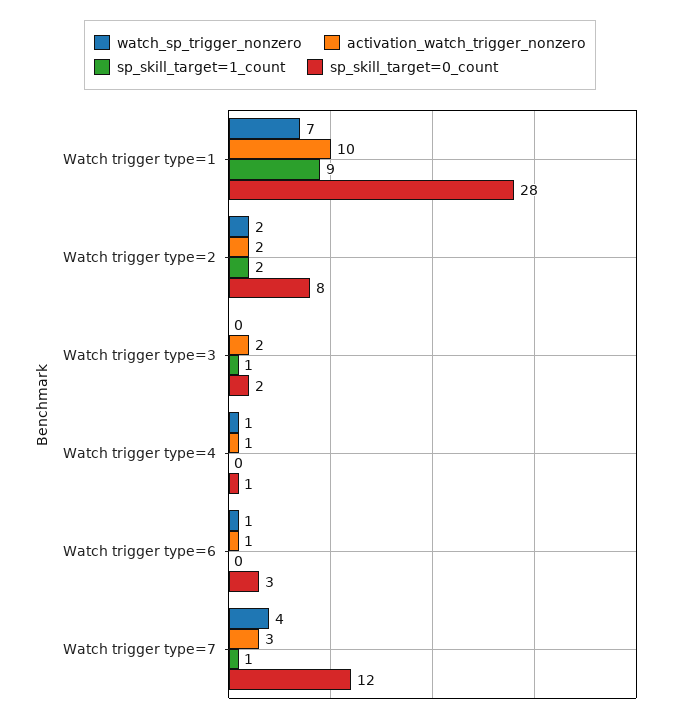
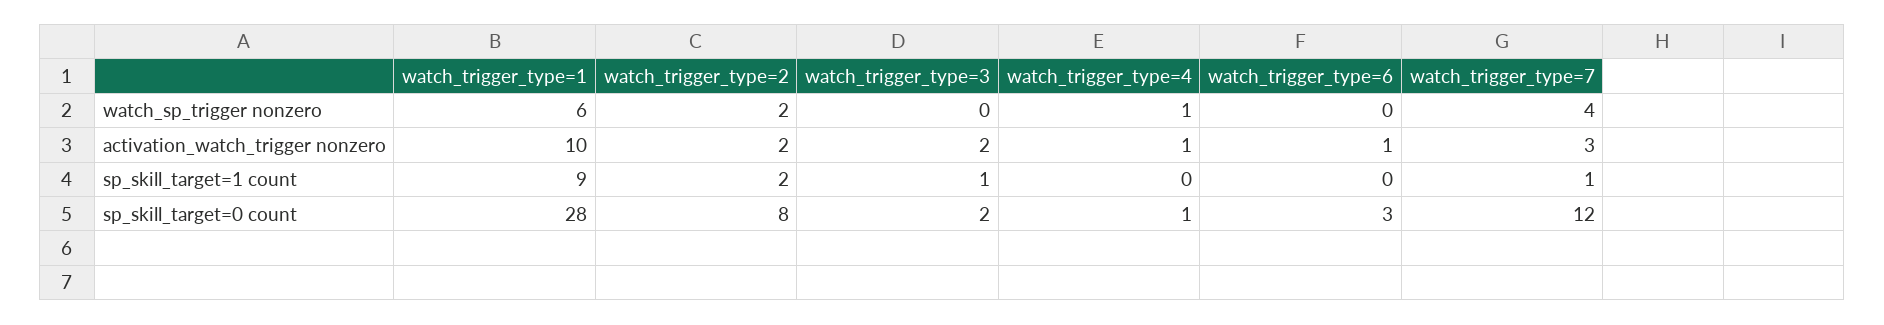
  {
    "watch_sp_trigger_nonzero": {
-     "Watch trigger type=1": 7,
+     "Watch trigger type=1": 6,
      "Watch trigger type=2": 2,
      "Watch trigger type=3": 0,
      "Watch trigger type=4": 1,
-     "Watch trigger type=6": 1,
+     "Watch trigger type=6": 0,
      "Watch trigger type=7": 4
    },
    "activation_watch_trigger_nonzero": {
      "Watch trigger type=1": 10,
      "Watch trigger type=2": 2,
      "Watch trigger type=3": 2,
      "Watch trigger type=4": 1,
      "Watch trigger type=6": 1,
      "Watch trigger type=7": 3
    },
    "sp_skill_target=1_count": {
      "Watch trigger type=1": 9,
      "Watch trigger type=2": 2,
      "Watch trigger type=3": 1,
      "Watch trigger type=4": 0,
      "Watch trigger type=6": 0,
      "Watch trigger type=7": 1
    },
    "sp_skill_target=0_count": {
      "Watch trigger type=1": 28,
      "Watch trigger type=2": 8,
      "Watch trigger type=3": 2,
      "Watch trigger type=4": 1,
      "Watch trigger type=6": 3,
      "Watch trigger type=7": 12
    }
  }

